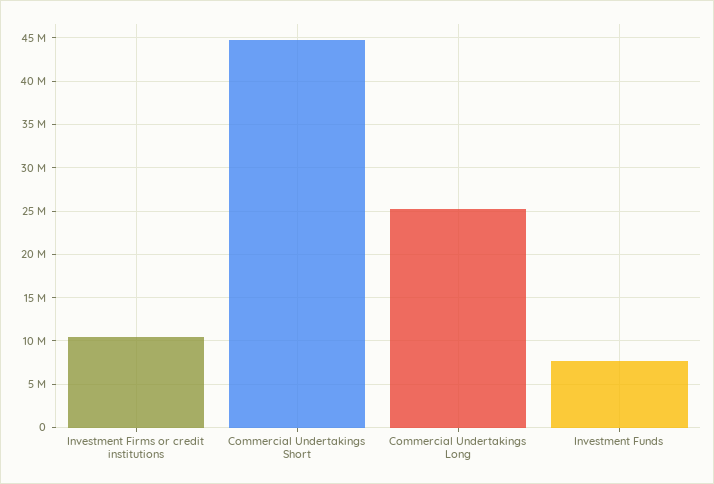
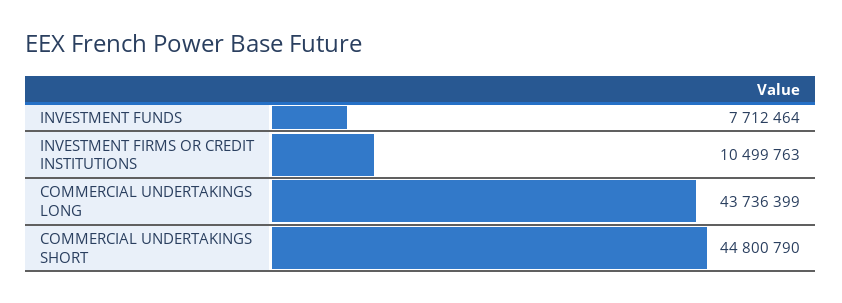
  {
    "Investment Firms or credit institutions": 10499763,
    "Commercial Undertakings Short": 44800790,
-   "Commercial Undertakings Long": 25000000,
+   "Commercial Undertakings Long": 43736399,
    "Investment Funds": 7712464
  }

